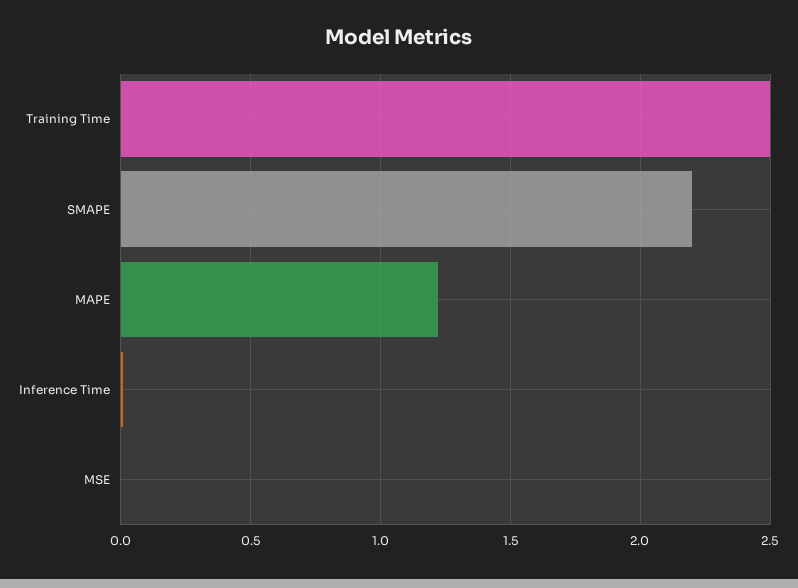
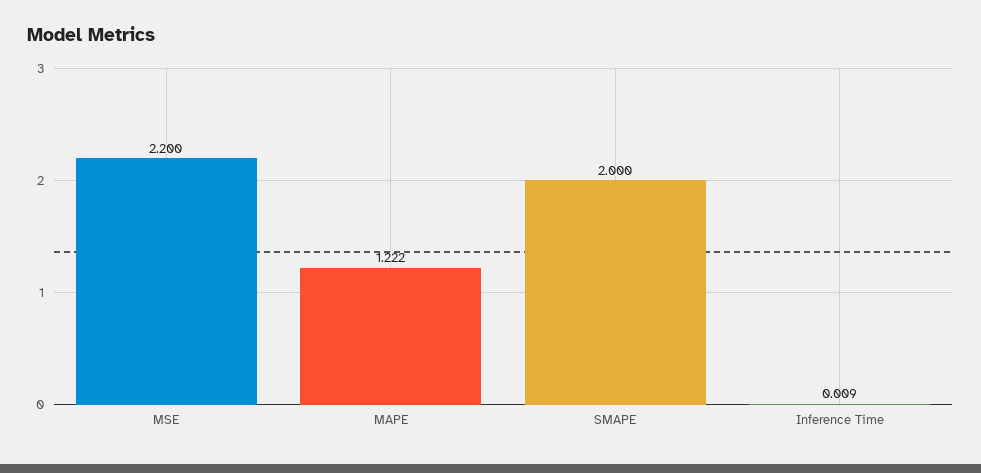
  {
-   "Training Time": 2.5,
-   "SMAPE": 2.2,
+   "SMAPE": 2,
    "MAPE": 1.222,
    "Inference Time": 0.009,
-   "MSE": 0
+   "MSE": 2.2
  }

